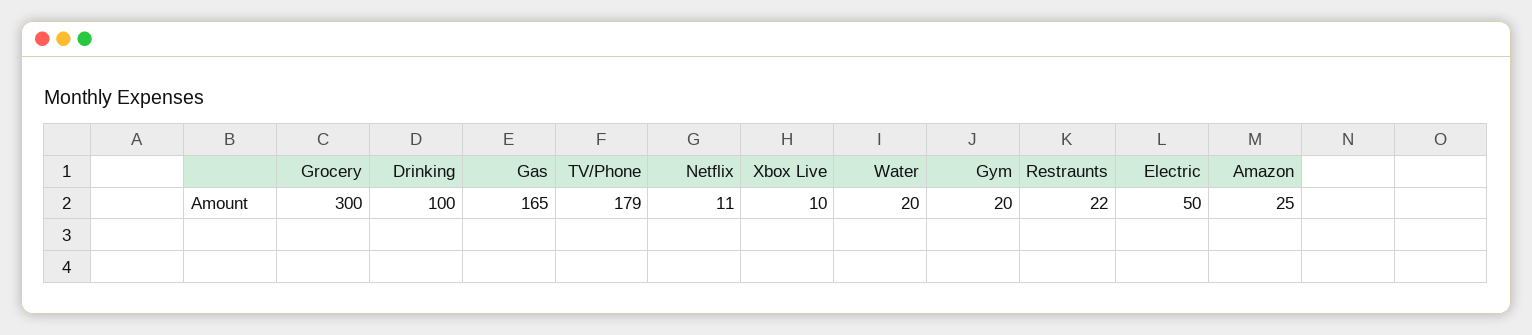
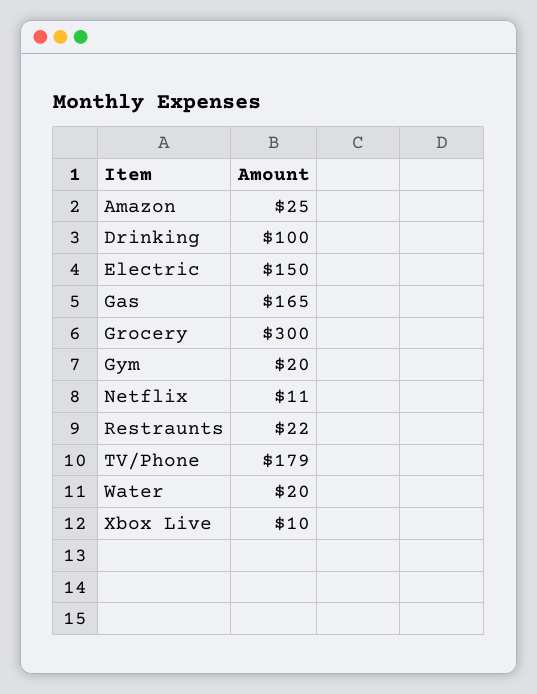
  {
    "Grocery": 300,
    "Drinking": 100,
    "Gas": 165,
    "TV/Phone": 179,
    "Netflix": 11,
    "Xbox Live": 10,
    "Water": 20,
    "Gym": 20,
    "Restraunts": 22,
-   "Electric": 50,
+   "Electric": 150,
    "Amazon": 25
  }

